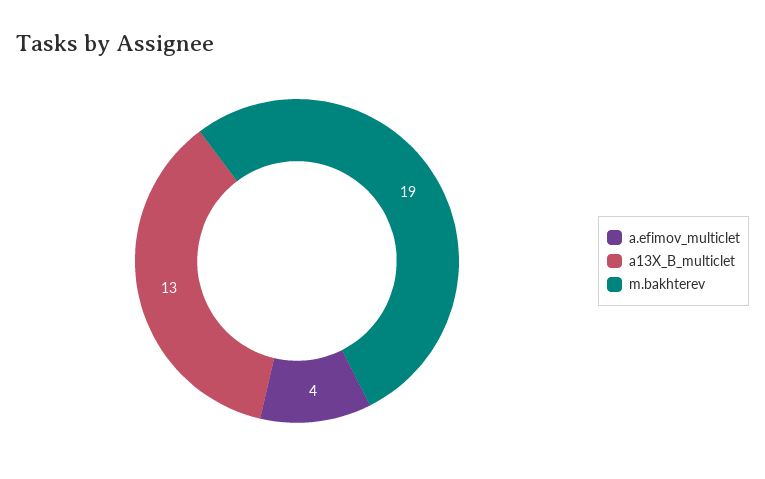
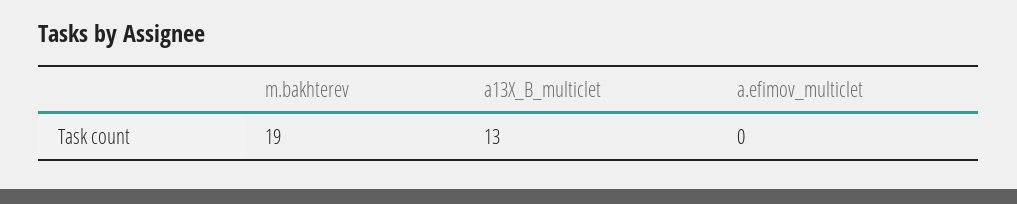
  {
-   "a.efimov_multiclet": 4,
+   "a.efimov_multiclet": 0,
    "a13X_B_multiclet": 13,
    "m.bakhterev": 19
  }

